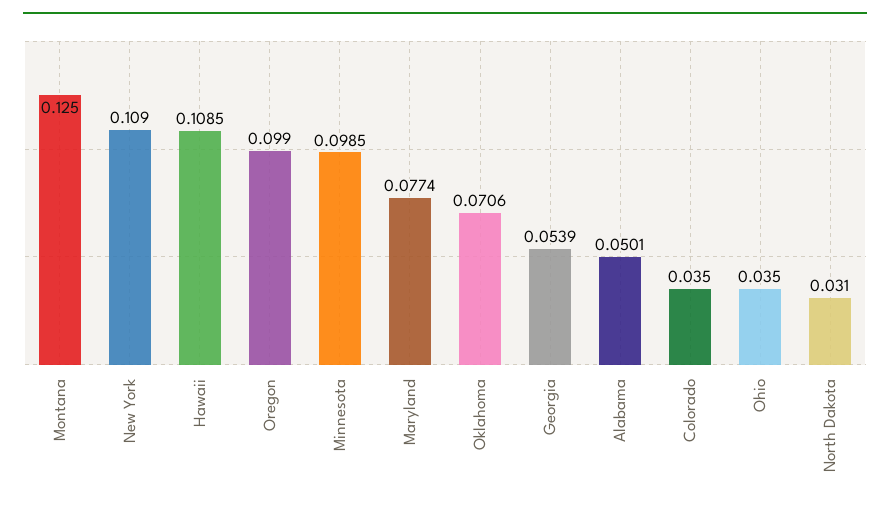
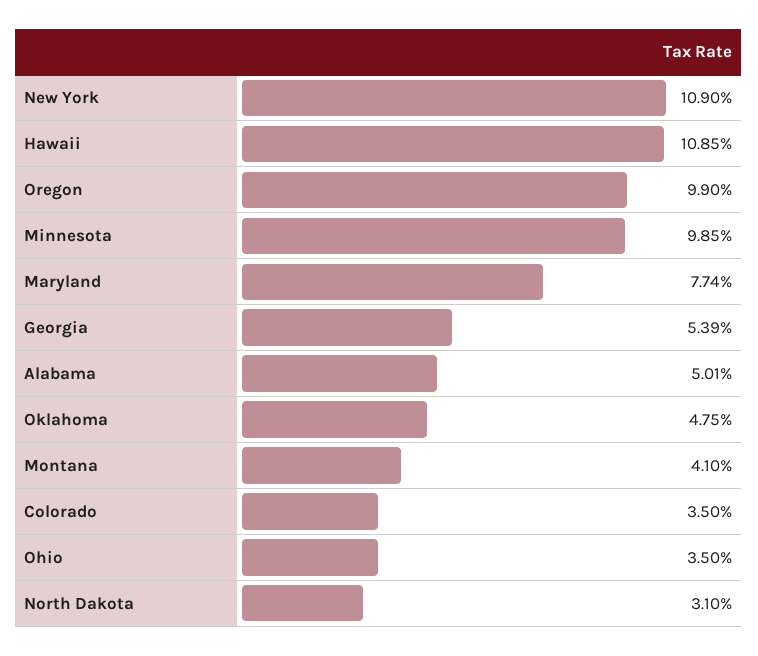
  {
-   "Montana": 0.125,
+   "Montana": 0.041,
    "New York": 0.109,
    "Hawaii": 0.1085,
    "Oregon": 0.099,
    "Minnesota": 0.0985,
    "Maryland": 0.0774,
-   "Oklahoma": 0.0706,
+   "Oklahoma": 0.0475,
    "Georgia": 0.0539,
    "Alabama": 0.0501,
    "Colorado": 0.035,
    "Ohio": 0.035,
    "North Dakota": 0.031
  }

